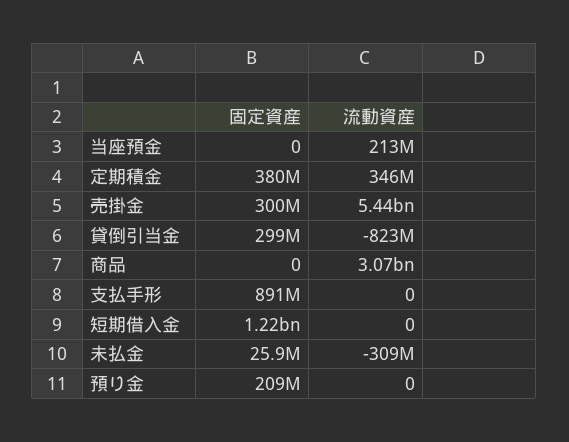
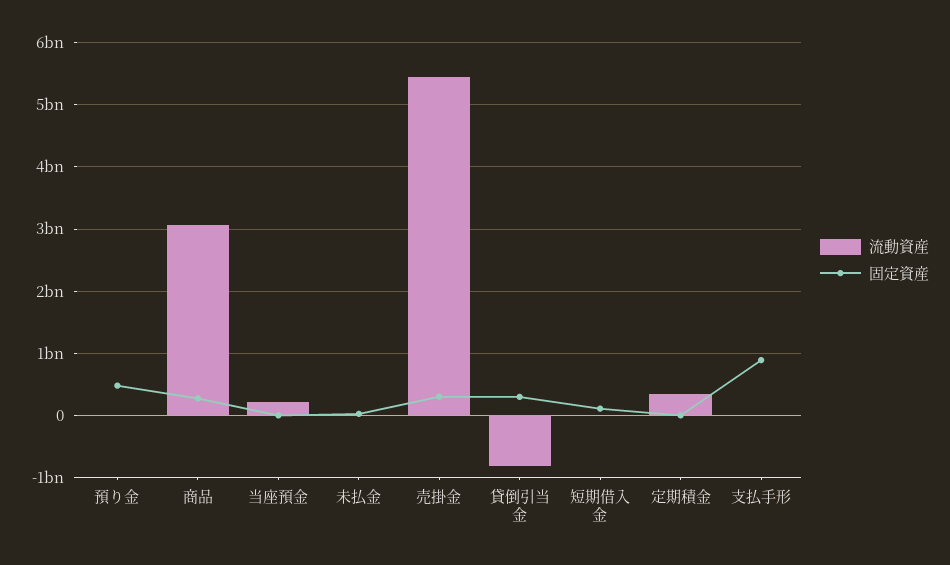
  {
    "固定資産": {
      "当座預金": 0,
-     "定期積金": 380000000,
+     "定期積金": 0,
      "売掛金": 300000000,
      "貸倒引当金": 299000000,
-     "商品": 0,
+     "商品": 300000000,
      "支払手形": 891000000,
-     "短期借入金": 1220000000,
+     "短期借入金": 100000000,
      "未払金": 25900000,
-     "預り金": 209000000
+     "預り金": 500000000
    },
    "流動資産": {
      "当座預金": 213000000,
      "定期積金": 346000000,
      "売掛金": 5440000000,
      "貸倒引当金": -823000000,
      "商品": 3070000000,
      "支払手形": 0,
      "短期借入金": 0,
-     "未払金": -309000000,
+     "未払金": 0,
      "預り金": 0
    }
  }

